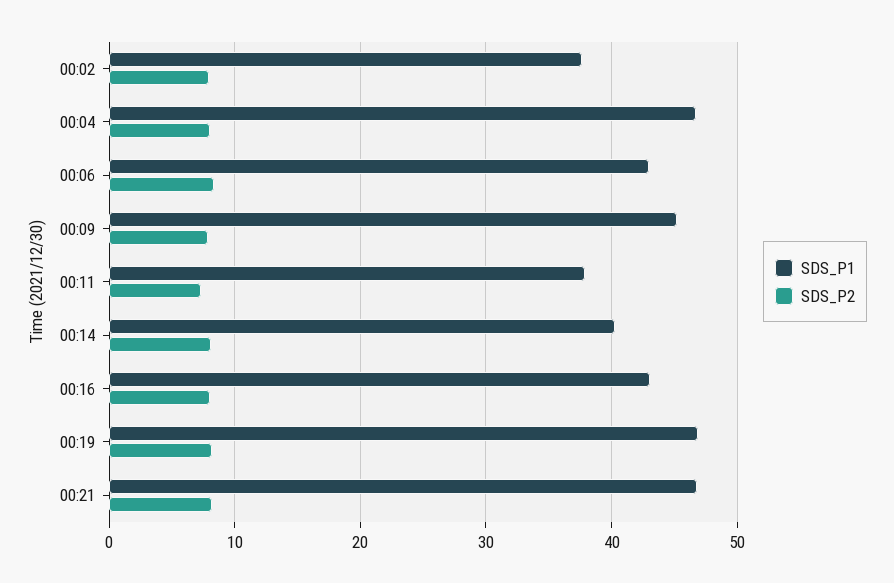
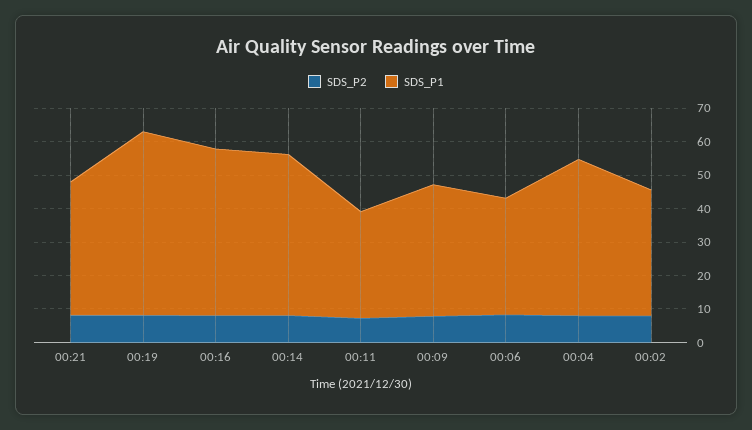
  {
    "SDS_P1": {
      "00:02": 38,
      "00:04": 47,
-     "00:06": 43,
+     "00:06": 35,
-     "00:09": 45,
+     "00:09": 40,
-     "00:11": 38,
+     "00:11": 32.5,
-     "00:14": 40,
+     "00:14": 47.5,
-     "00:16": 43,
+     "00:16": 50,
-     "00:19": 47,
+     "00:19": 55,
-     "00:21": 47
+     "00:21": 40
    },
    "SDS_P2": {
      "00:02": 8,
      "00:04": 8,
      "00:06": 8,
      "00:09": 8,
      "00:11": 7,
      "00:14": 8,
      "00:16": 8,
      "00:19": 8,
      "00:21": 8
    }
  }

